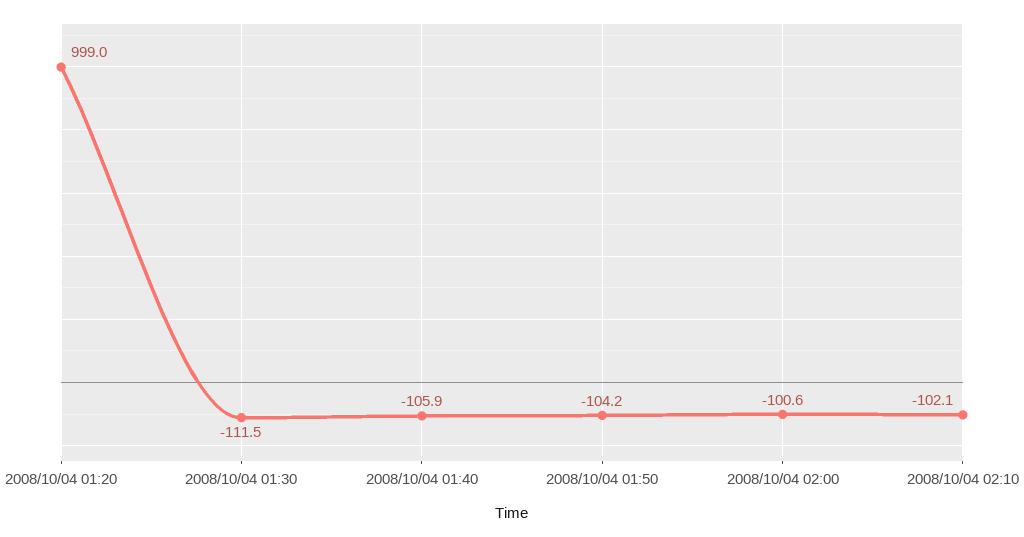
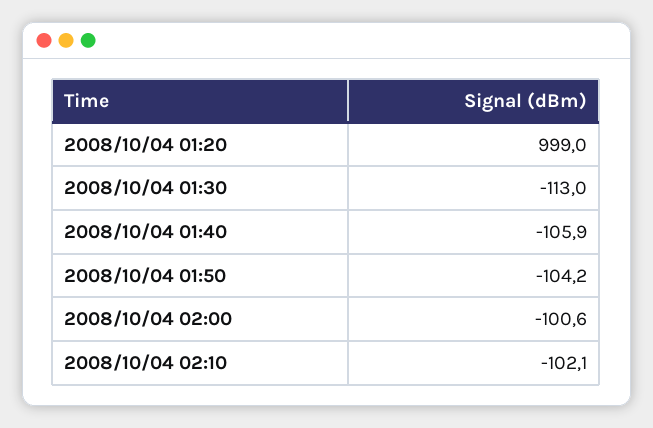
  {
    "2008/10/04 01:20": 999,
-   "2008/10/04 01:30": -111.5,
+   "2008/10/04 01:30": -113,
    "2008/10/04 01:40": -105.9,
    "2008/10/04 01:50": -104.2,
    "2008/10/04 02:00": -100.6,
    "2008/10/04 02:10": -102.1
  }

